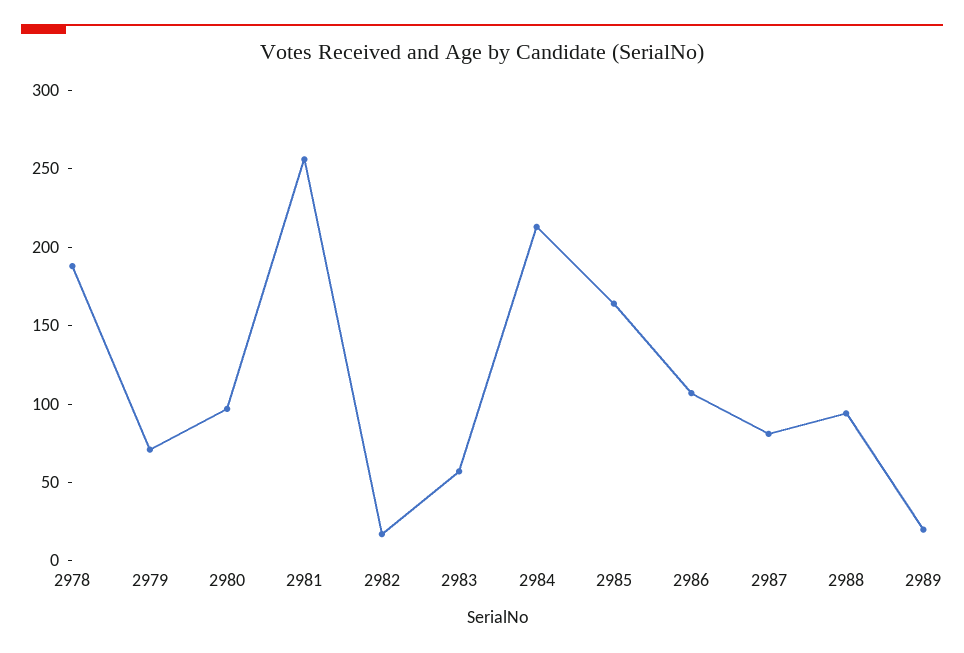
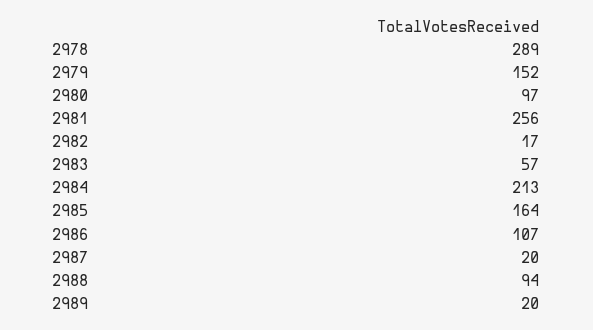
  {
-   "2978": 190,
+   "2978": 289,
-   "2979": 70,
+   "2979": 152,
    "2980": 97,
    "2981": 256,
    "2982": 17,
    "2983": 57,
    "2984": 213,
    "2985": 164,
    "2986": 107,
-   "2987": 80,
+   "2987": 20,
    "2988": 94,
    "2989": 20
  }

